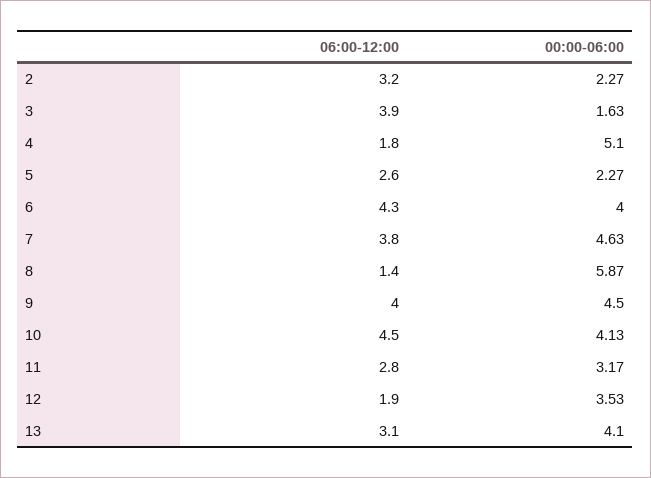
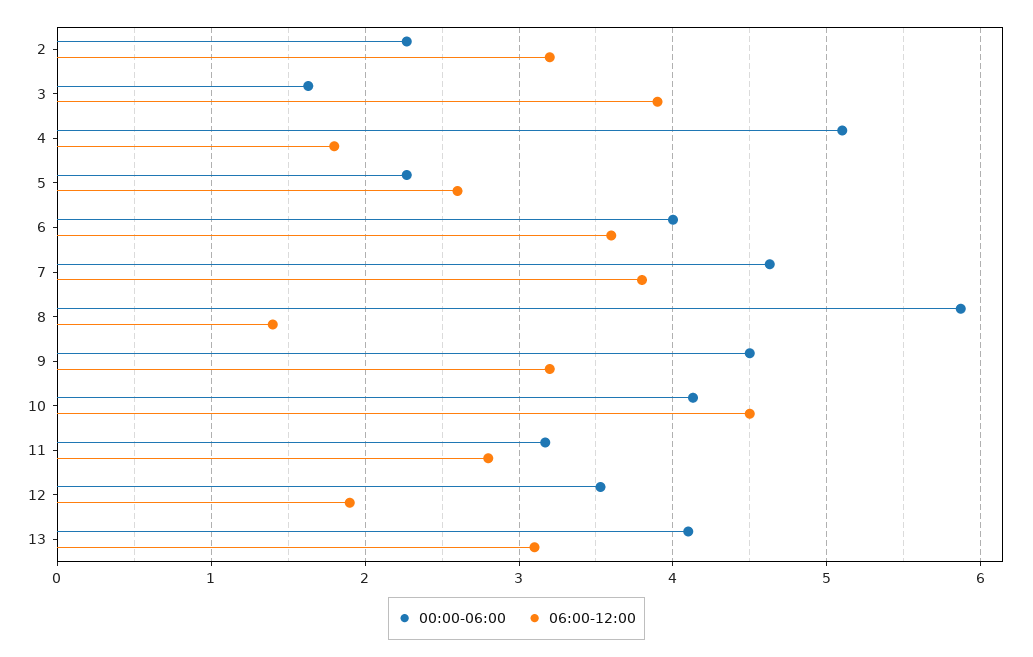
  {
    "06:00-12:00": {
      "2": 3.2,
      "3": 3.9,
      "4": 1.8,
      "5": 2.6,
-     "6": 4.3,
+     "6": 3.6,
      "7": 3.8,
      "8": 1.4,
-     "9": 4,
+     "9": 3.2,
      "10": 4.5,
      "11": 2.8,
      "12": 1.9,
      "13": 3.1
    },
    "00:00-06:00": {
      "2": 2.27,
      "3": 1.63,
      "4": 5.1,
      "5": 2.27,
      "6": 4,
      "7": 4.63,
      "8": 5.87,
      "9": 4.5,
      "10": 4.13,
      "11": 3.17,
      "12": 3.53,
      "13": 4.1
    }
  }

